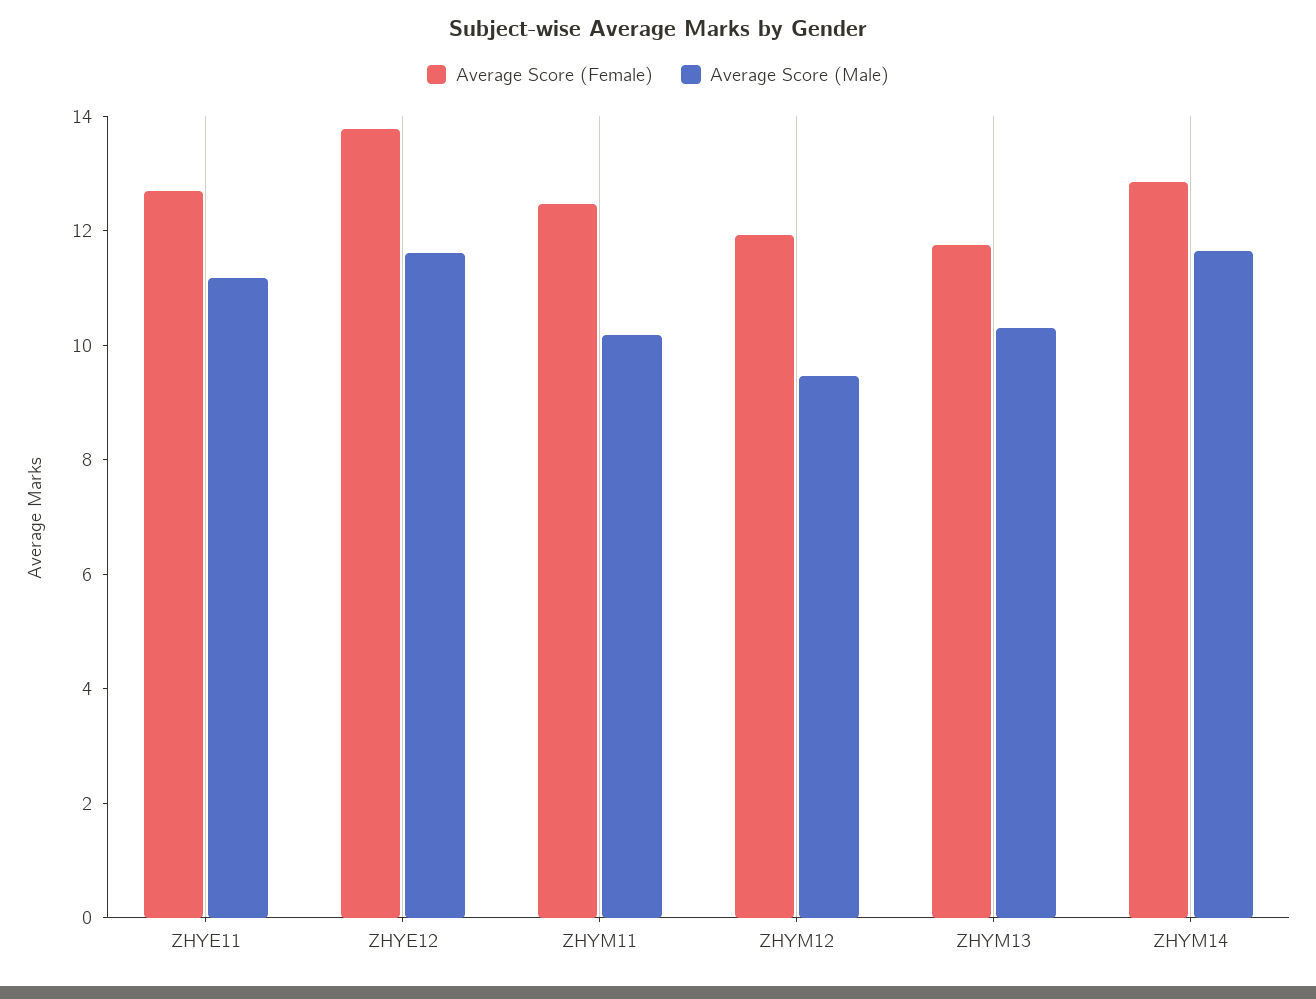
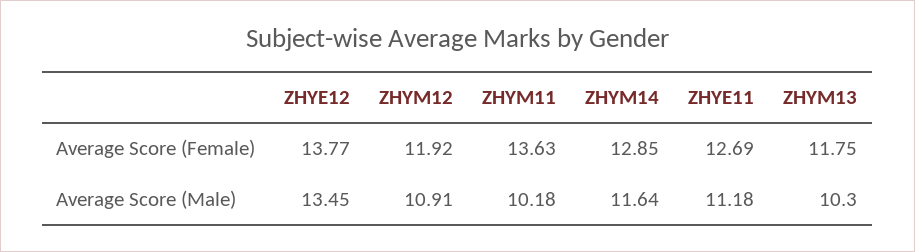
  {
    "Average Score (Female)": {
      "ZHYE11": 12.69,
      "ZHYE12": 13.77,
-     "ZHYM11": 12.5,
+     "ZHYM11": 13.63,
      "ZHYM12": 11.92,
      "ZHYM13": 11.75,
      "ZHYM14": 12.85
    },
    "Average Score (Male)": {
      "ZHYE11": 11.18,
-     "ZHYE12": 11.5,
+     "ZHYE12": 13.45,
      "ZHYM11": 10.18,
-     "ZHYM12": 9.5,
+     "ZHYM12": 10.91,
      "ZHYM13": 10.3,
      "ZHYM14": 11.64
    }
  }

